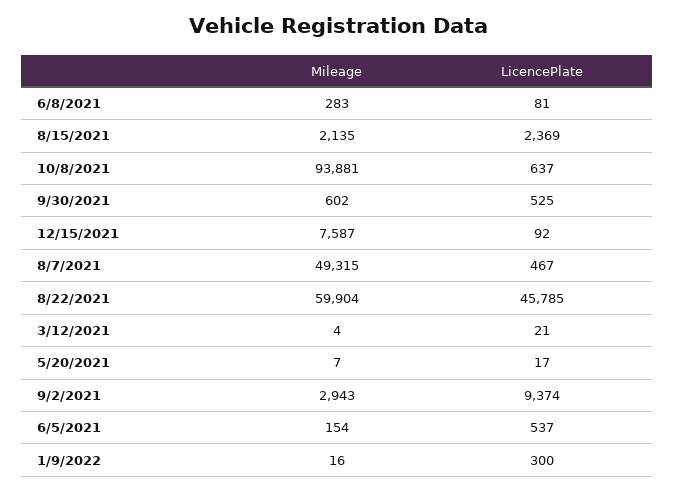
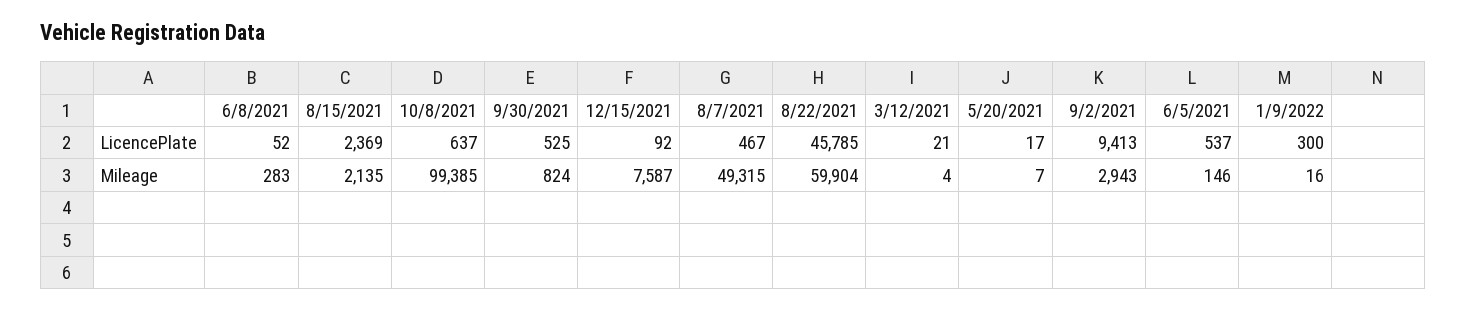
  {
    "Mileage": {
      "6/8/2021": 283,
      "8/15/2021": 2135,
-     "10/8/2021": 93881,
+     "10/8/2021": 99385,
-     "9/30/2021": 602,
+     "9/30/2021": 824,
      "12/15/2021": 7587,
      "8/7/2021": 49315,
      "8/22/2021": 59904,
      "3/12/2021": 4,
      "5/20/2021": 7,
      "9/2/2021": 2943,
-     "6/5/2021": 154,
+     "6/5/2021": 146,
      "1/9/2022": 16
    },
    "LicencePlate": {
-     "6/8/2021": 81,
+     "6/8/2021": 52,
      "8/15/2021": 2369,
      "10/8/2021": 637,
      "9/30/2021": 525,
      "12/15/2021": 92,
      "8/7/2021": 467,
      "8/22/2021": 45785,
      "3/12/2021": 21,
      "5/20/2021": 17,
-     "9/2/2021": 9374,
+     "9/2/2021": 9413,
      "6/5/2021": 537,
      "1/9/2022": 300
    }
  }

